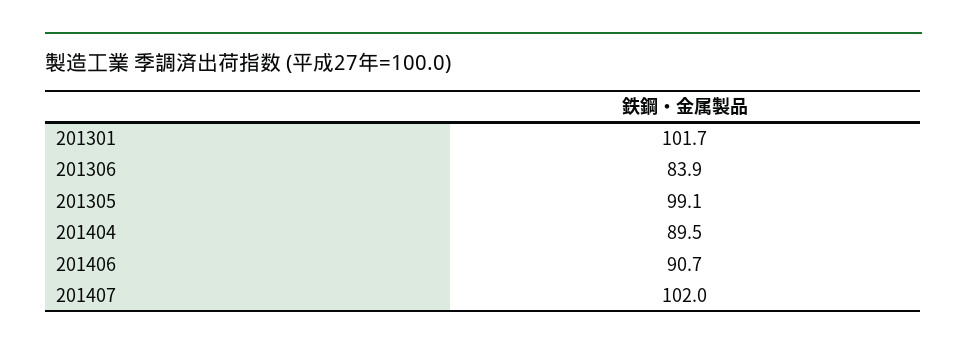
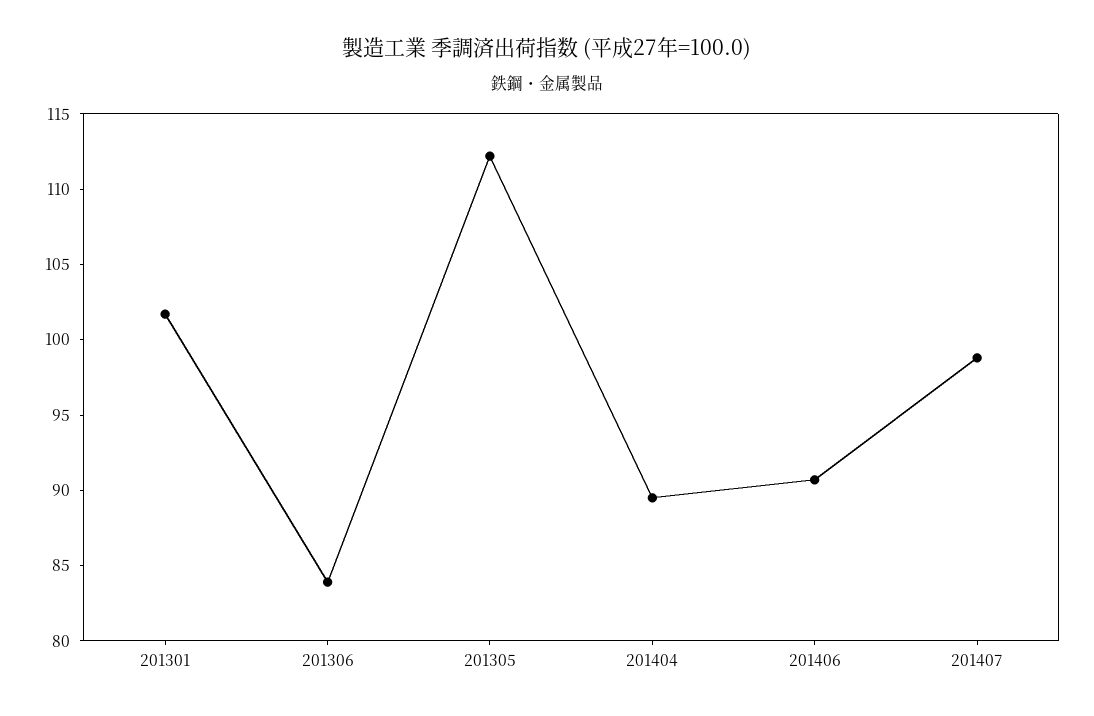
  {
    "201301": 101.7,
    "201306": 83.9,
-   "201305": 99.1,
+   "201305": 112,
    "201404": 89.5,
    "201406": 90.7,
-   "201407": 102
+   "201407": 99
  }

